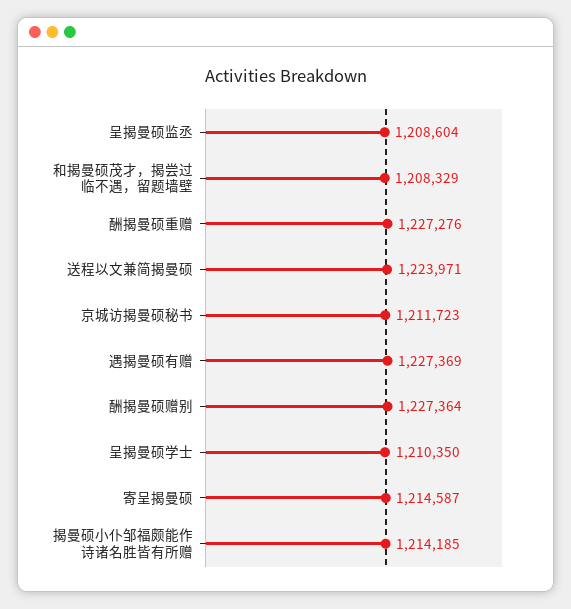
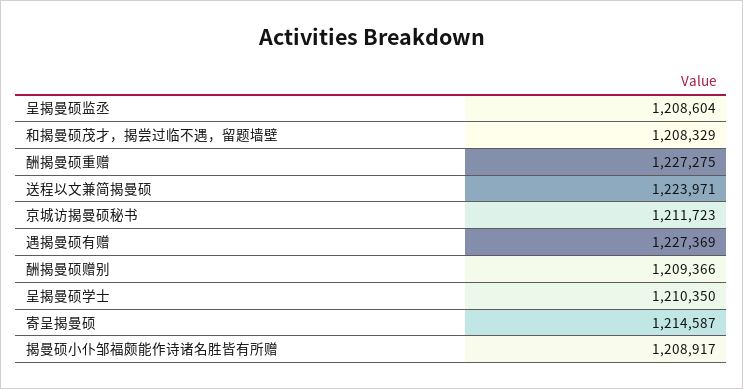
  {
    "呈揭曼硕监丞": 1208604,
    "和揭曼硕茂才，揭尝过临不遇，留题墙壁": 1208329,
-   "酬揭曼硕重赠": 1227276,
+   "酬揭曼硕重赠": 1227275,
    "送程以文兼简揭曼硕": 1223971,
    "京城访揭曼硕秘书": 1211723,
    "遇揭曼硕有赠": 1227369,
-   "酬揭曼硕赠别": 1227364,
+   "酬揭曼硕赠别": 1209366,
    "呈揭曼硕学士": 1210350,
    "寄呈揭曼硕": 1214587,
-   "揭曼硕小仆邹福颇能作诗诸名胜皆有所赠": 1214185
+   "揭曼硕小仆邹福颇能作诗诸名胜皆有所赠": 1208917
  }

